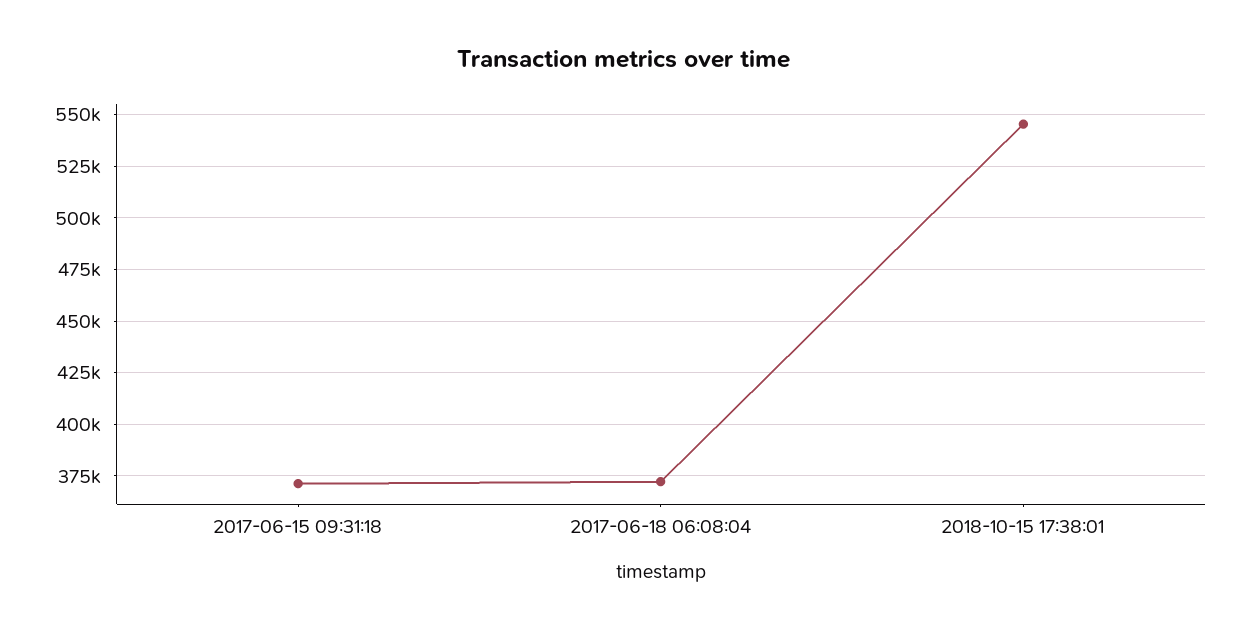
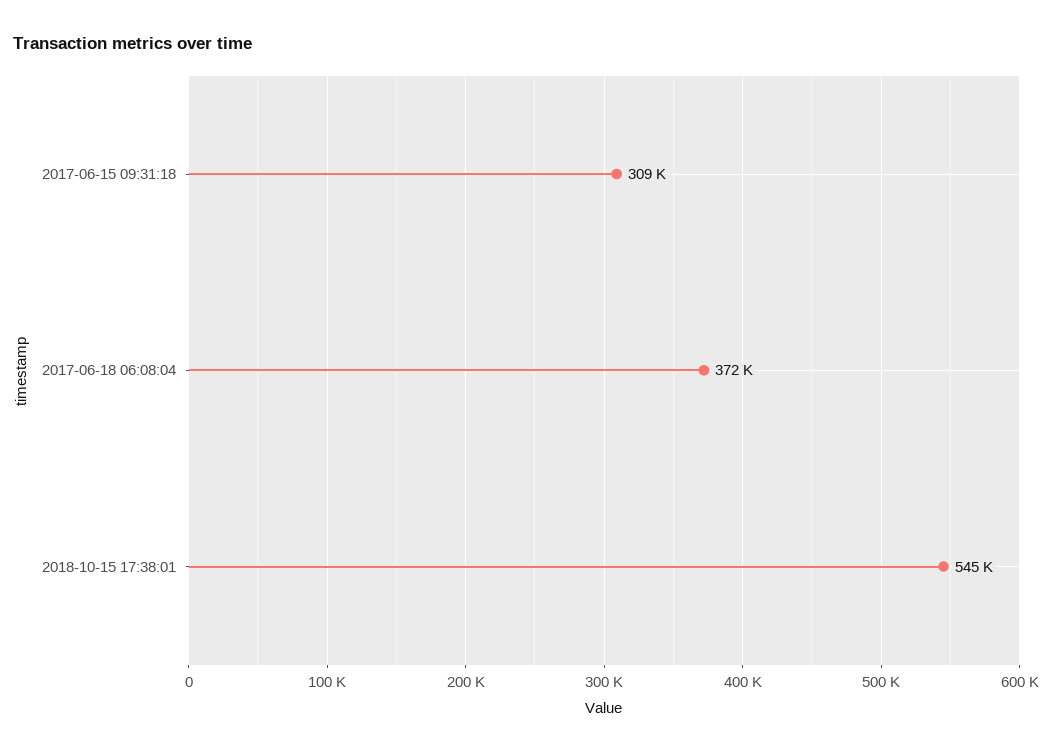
  {
-   "2017-06-15 09:31:18": 370000,
+   "2017-06-15 09:31:18": 309000,
    "2017-06-18 06:08:04": 372000,
    "2018-10-15 17:38:01": 545000
  }

